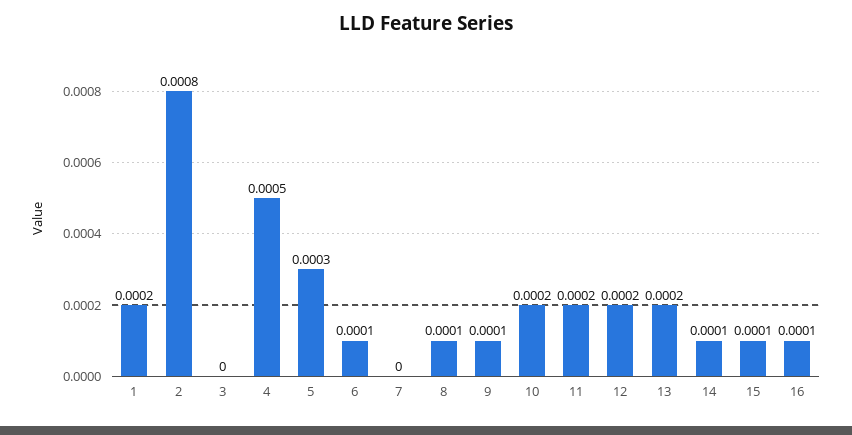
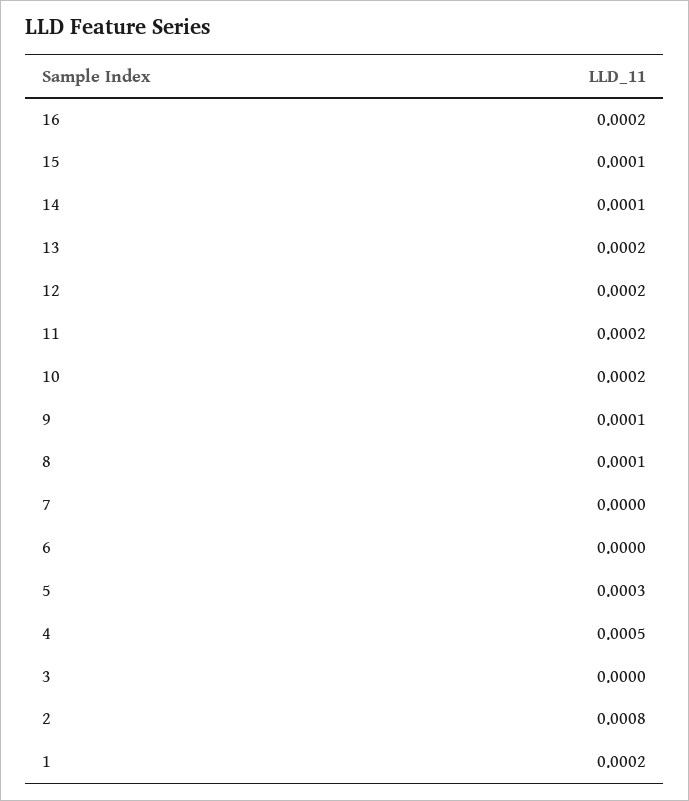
  {
    "1": 0.0002,
    "2": 0.0008,
    "3": 0,
    "4": 0.0005,
    "5": 0.0003,
-   "6": 0.0001,
+   "6": 0,
    "7": 0,
    "8": 0.0001,
    "9": 0.0001,
    "10": 0.0002,
    "11": 0.0002,
    "12": 0.0002,
    "13": 0.0002,
    "14": 0.0001,
    "15": 0.0001,
-   "16": 0.0001
+   "16": 0.0002
  }

